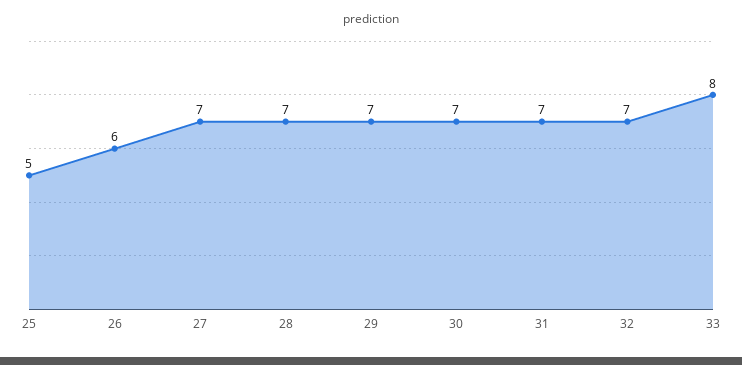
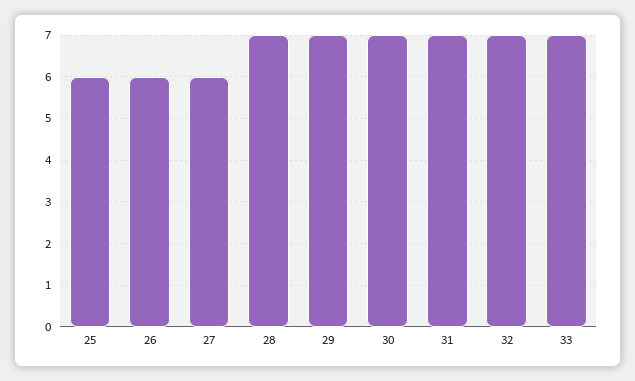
  {
-   "25": 5,
+   "25": 6,
    "26": 6,
-   "27": 7,
+   "27": 6,
    "28": 7,
    "29": 7,
    "30": 7,
    "31": 7,
    "32": 7,
-   "33": 8
+   "33": 7
  }

